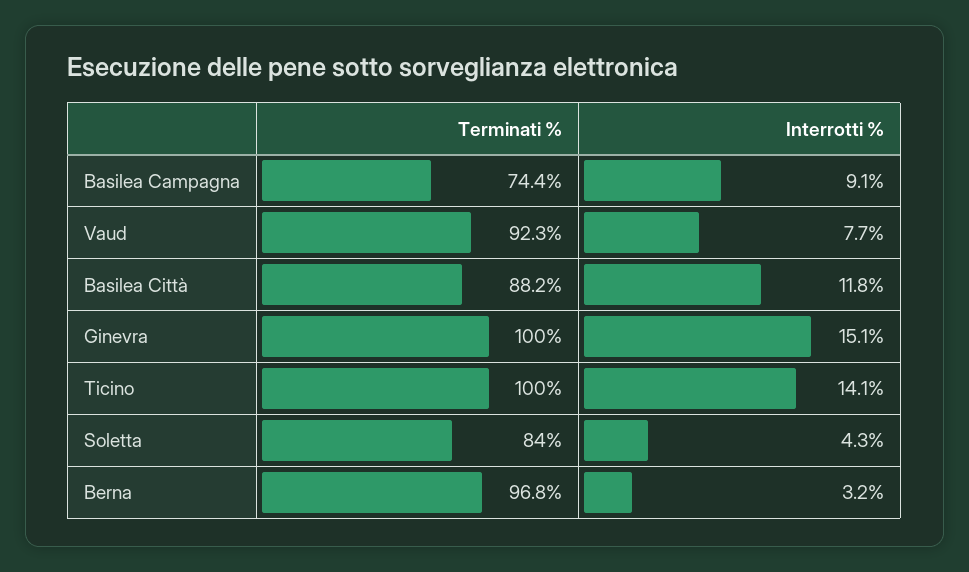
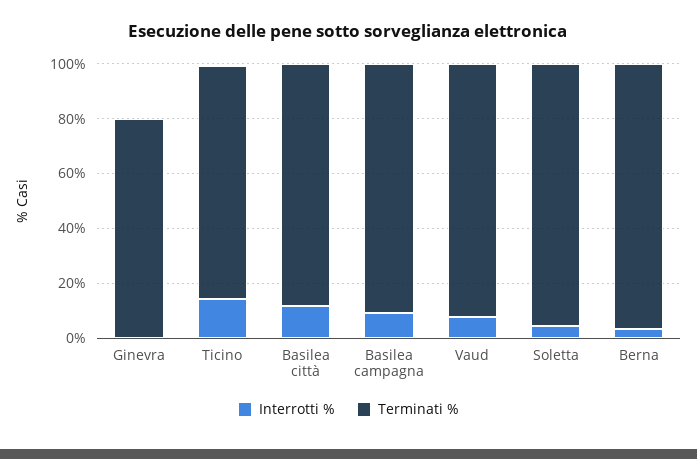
  {
    "Terminati %": {
-     "Basilea Campagna": 74.4,
+     "Basilea Campagna": 90,
      "Vaud": 92.3,
      "Basilea Città": 88.2,
-     "Ginevra": 100,
+     "Ginevra": 80,
-     "Ticino": 100,
+     "Ticino": 85,
-     "Soletta": 84,
+     "Soletta": 95,
      "Berna": 96.8
    },
    "Interrotti %": {
      "Basilea Campagna": 9.1,
      "Vaud": 7.7,
      "Basilea Città": 11.8,
-     "Ginevra": 15.1,
+     "Ginevra": 0,
      "Ticino": 14.1,
      "Soletta": 4.3,
      "Berna": 3.2
    }
  }

